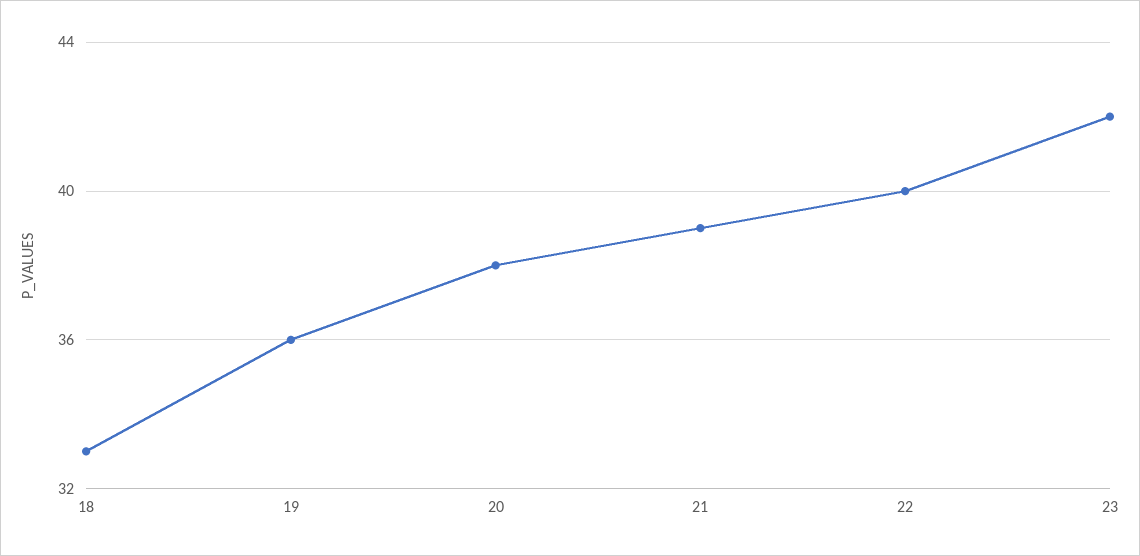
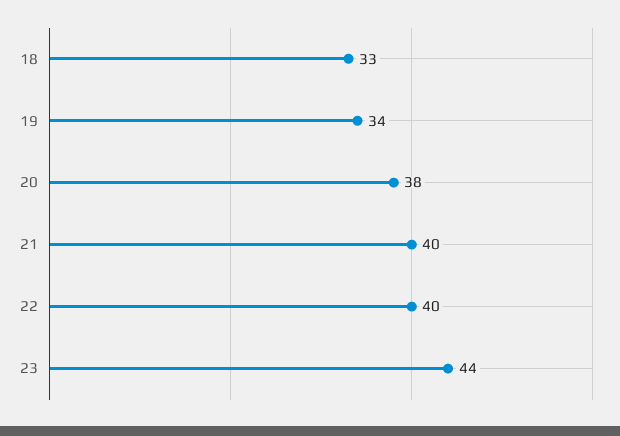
  {
    "18": 33,
-   "19": 36,
+   "19": 34,
    "20": 38,
-   "21": 39,
+   "21": 40,
    "22": 40,
-   "23": 42
+   "23": 44
  }

